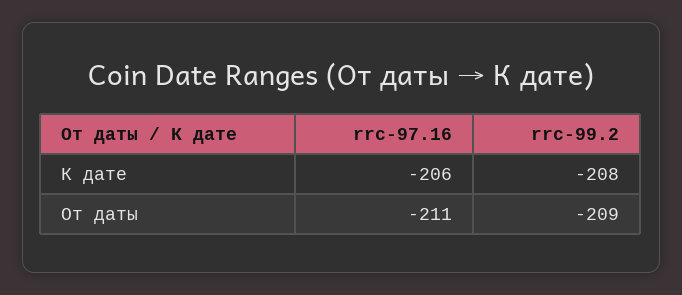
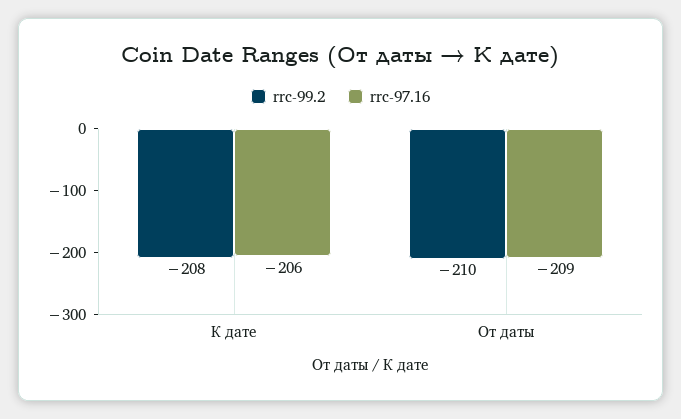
  {
    "rrc-97.16": {
      "К дате": -206,
-     "От даты": -211
+     "От даты": -209
    },
    "rrc-99.2": {
      "К дате": -208,
-     "От даты": -209
+     "От даты": -210
    }
  }

